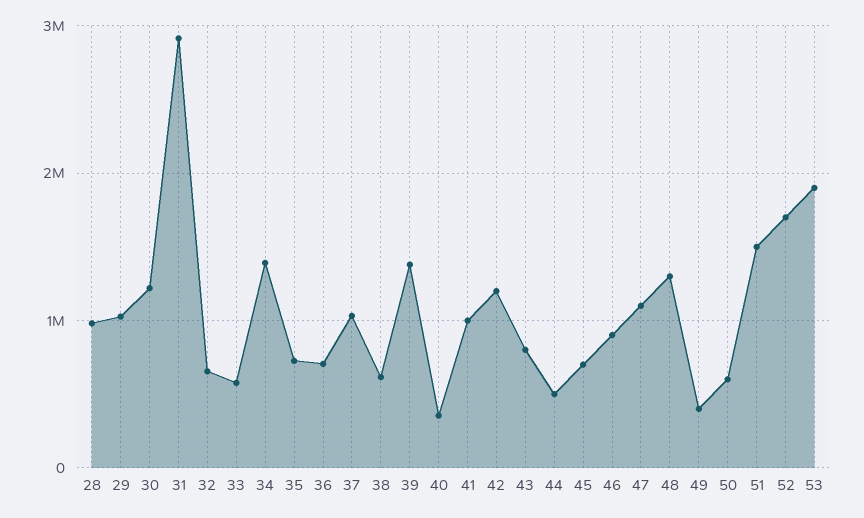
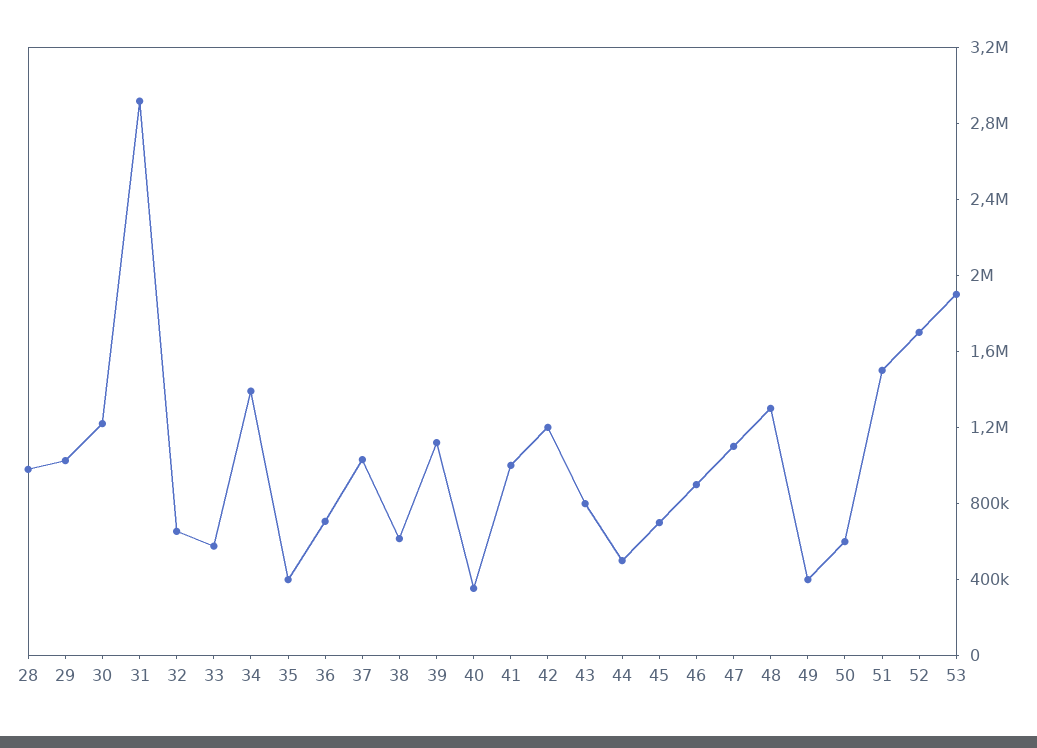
  {
    "28": 1000000,
    "29": 1000000,
    "30": 1200000,
    "31": 2900000,
    "32": 700000,
    "33": 600000,
    "34": 1400000,
-   "35": 700000,
+   "35": 400000,
    "36": 700000,
    "37": 1000000,
    "38": 600000,
-   "39": 1400000,
+   "39": 1100000,
    "40": 400000,
    "41": 1000000,
    "42": 1200000,
    "43": 800000,
    "44": 500000,
    "45": 700000,
    "46": 900000,
    "47": 1100000,
    "48": 1300000,
    "49": 400000,
    "50": 600000,
    "51": 1500000,
    "52": 1700000,
    "53": 1900000
  }

